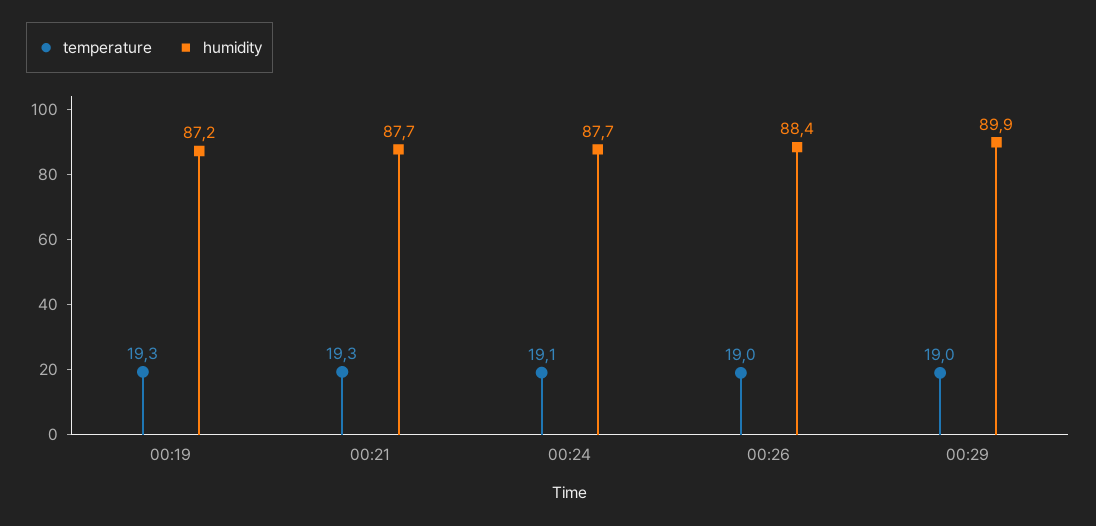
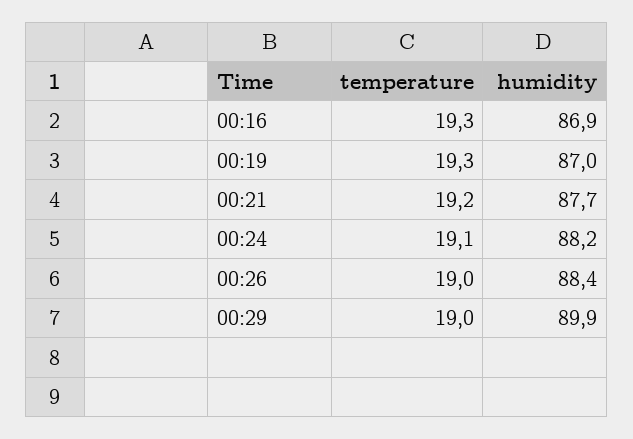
  {
    "temperature": {
      "00:19": 19.3,
-     "00:21": 19.3,
+     "00:21": 19.2,
      "00:24": 19.1,
      "00:26": 19,
-     "00:29": 19
+     "00:29": 19,
+     "00:16": 19.3
    },
    "humidity": {
-     "00:19": 87.2,
+     "00:19": 87,
      "00:21": 87.7,
-     "00:24": 87.7,
+     "00:24": 88.2,
      "00:26": 88.4,
-     "00:29": 89.9
+     "00:29": 89.9,
+     "00:16": 86.9
    }
  }

